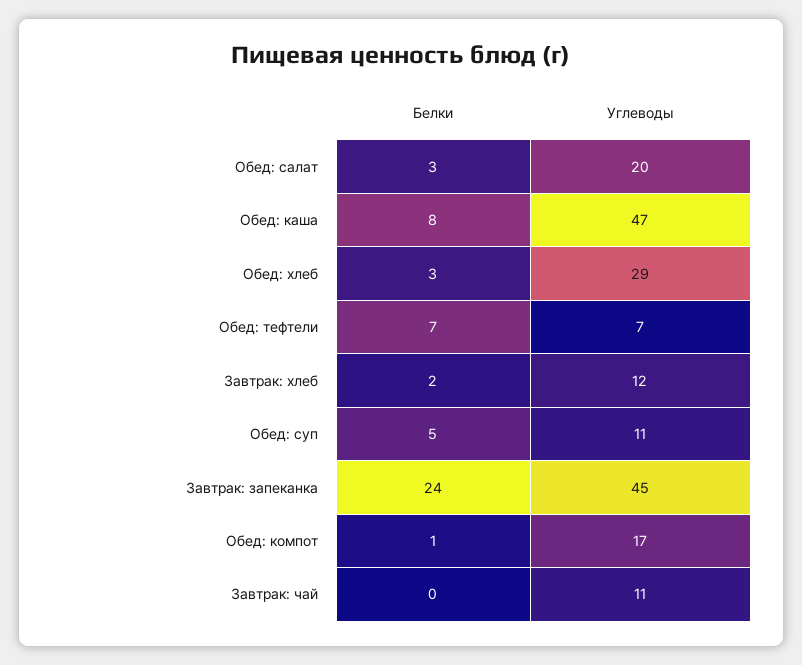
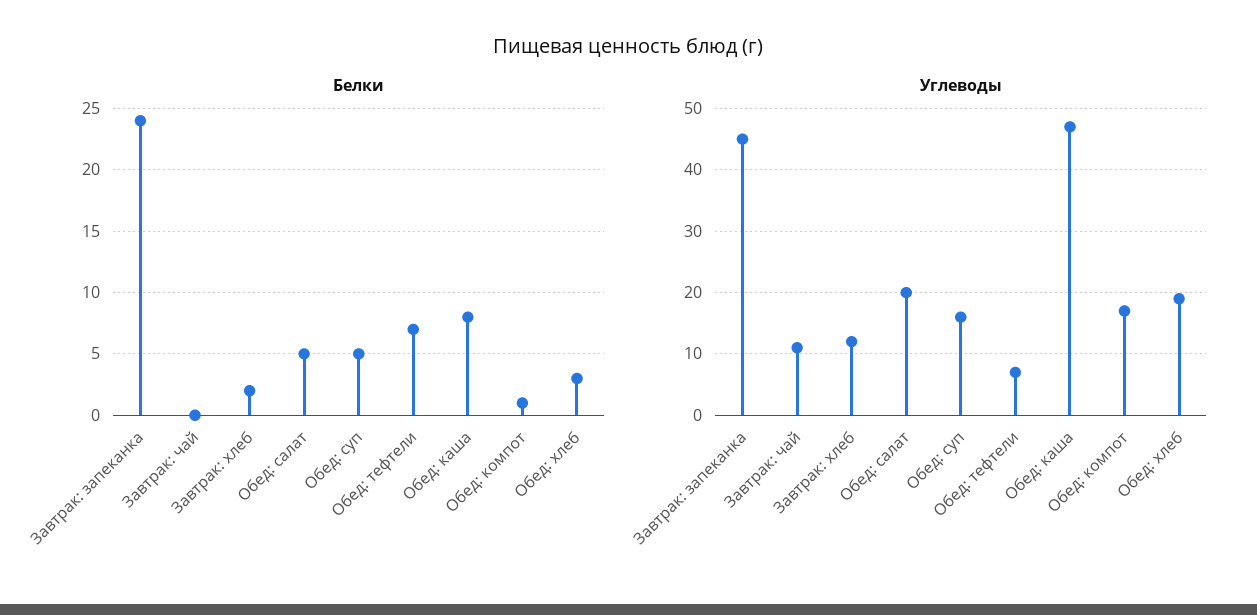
  {
    "Белки": {
-     "Обед: салат": 3,
+     "Обед: салат": 5,
      "Обед: каша": 8,
      "Обед: хлеб": 3,
      "Обед: тефтели": 7,
      "Завтрак: хлеб": 2,
      "Обед: суп": 5,
      "Завтрак: запеканка": 24,
      "Обед: компот": 1,
      "Завтрак: чай": 0
    },
    "Углеводы": {
      "Обед: салат": 20,
      "Обед: каша": 47,
-     "Обед: хлеб": 29,
+     "Обед: хлеб": 19,
      "Обед: тефтели": 7,
      "Завтрак: хлеб": 12,
-     "Обед: суп": 11,
+     "Обед: суп": 16,
      "Завтрак: запеканка": 45,
      "Обед: компот": 17,
      "Завтрак: чай": 11
    }
  }

